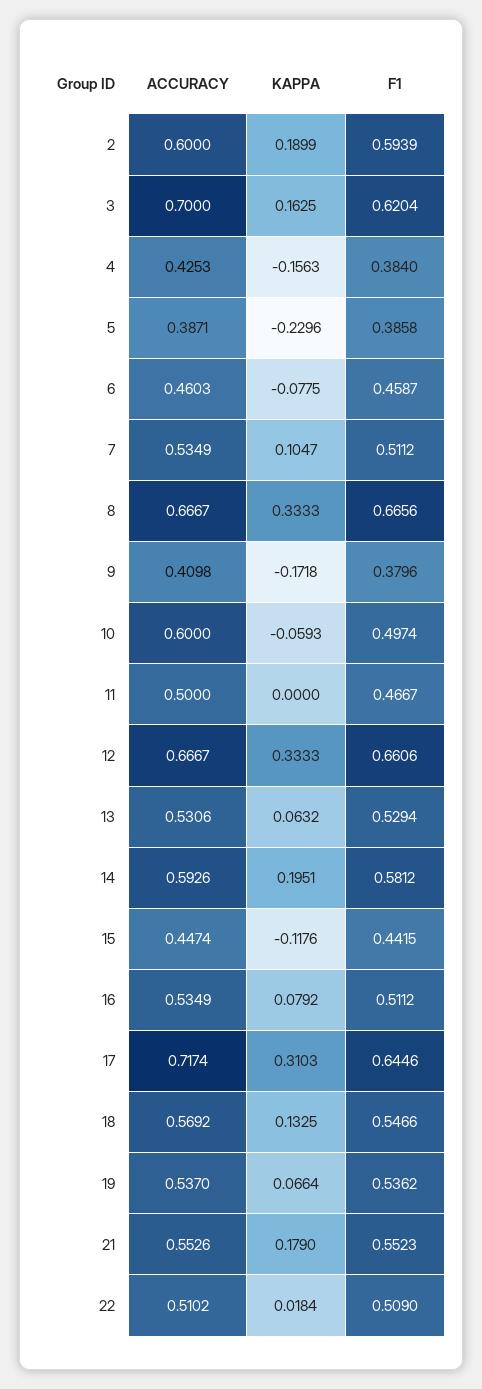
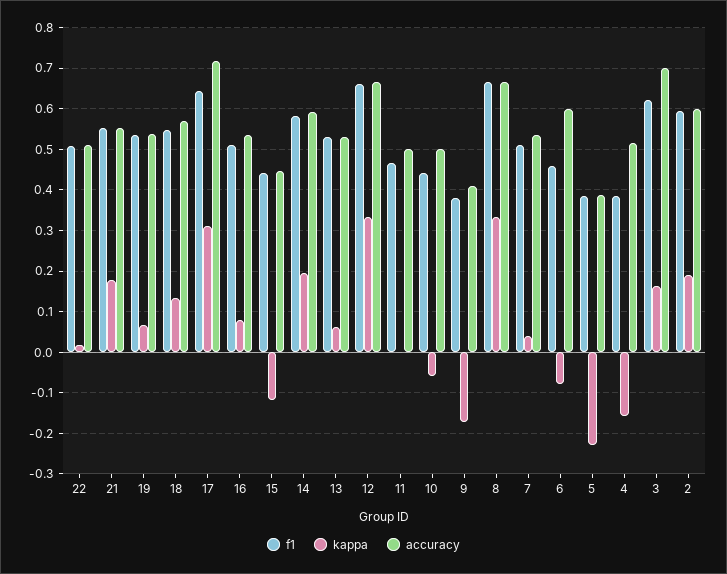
  {
    "ACCURACY": {
      "2": 0.6,
      "3": 0.7,
-     "4": 0.4253,
+     "4": 0.52,
      "5": 0.3871,
-     "6": 0.4603,
+     "6": 0.6,
      "7": 0.5349,
      "8": 0.6667,
      "9": 0.4098,
-     "10": 0.6,
+     "10": 0.5,
      "11": 0.5,
      "12": 0.6667,
      "13": 0.5306,
      "14": 0.5926,
      "15": 0.4474,
      "16": 0.5349,
      "17": 0.7174,
      "18": 0.5692,
      "19": 0.537,
      "21": 0.5526,
      "22": 0.5102
    },
    "KAPPA": {
      "2": 0.1899,
      "3": 0.1625,
      "4": -0.1563,
      "5": -0.2296,
      "6": -0.0775,
-     "7": 0.1047,
+     "7": 0.04,
      "8": 0.3333,
      "9": -0.1718,
      "10": -0.0593,
      "11": 0,
      "12": 0.3333,
      "13": 0.0632,
      "14": 0.1951,
      "15": -0.1176,
      "16": 0.0792,
      "17": 0.3103,
      "18": 0.1325,
      "19": 0.0664,
      "21": 0.179,
      "22": 0.0184
    },
    "F1": {
      "2": 0.5939,
      "3": 0.6204,
      "4": 0.384,
      "5": 0.3858,
      "6": 0.4587,
      "7": 0.5112,
      "8": 0.6656,
      "9": 0.3796,
-     "10": 0.4974,
+     "10": 0.44,
      "11": 0.4667,
      "12": 0.6606,
      "13": 0.5294,
      "14": 0.5812,
      "15": 0.4415,
      "16": 0.5112,
      "17": 0.6446,
      "18": 0.5466,
      "19": 0.5362,
      "21": 0.5523,
      "22": 0.509
    }
  }

